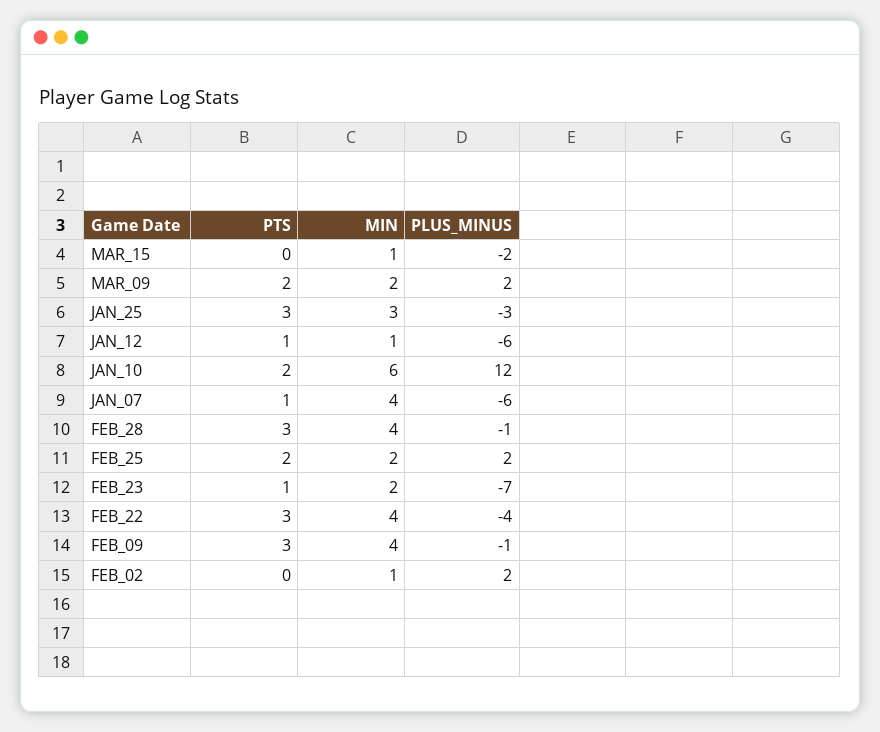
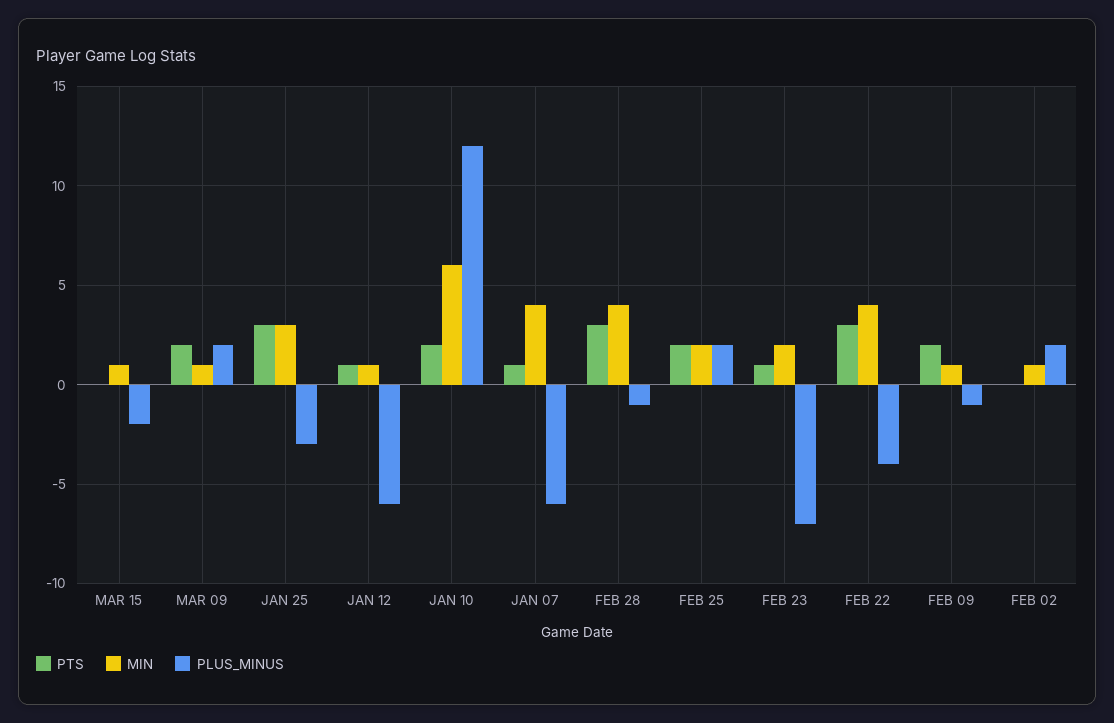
  {
    "PTS": {
      "MAR_15": 0,
      "MAR_09": 2,
      "JAN_25": 3,
      "JAN_12": 1,
      "JAN_10": 2,
      "JAN_07": 1,
      "FEB_28": 3,
      "FEB_25": 2,
      "FEB_23": 1,
      "FEB_22": 3,
-     "FEB_09": 3,
+     "FEB_09": 2,
      "FEB_02": 0
    },
    "MIN": {
      "MAR_15": 1,
-     "MAR_09": 2,
+     "MAR_09": 1,
      "JAN_25": 3,
      "JAN_12": 1,
      "JAN_10": 6,
      "JAN_07": 4,
      "FEB_28": 4,
      "FEB_25": 2,
      "FEB_23": 2,
      "FEB_22": 4,
-     "FEB_09": 4,
+     "FEB_09": 1,
      "FEB_02": 1
    },
    "PLUS_MINUS": {
      "MAR_15": -2,
      "MAR_09": 2,
      "JAN_25": -3,
      "JAN_12": -6,
      "JAN_10": 12,
      "JAN_07": -6,
      "FEB_28": -1,
      "FEB_25": 2,
      "FEB_23": -7,
      "FEB_22": -4,
      "FEB_09": -1,
      "FEB_02": 2
    }
  }

